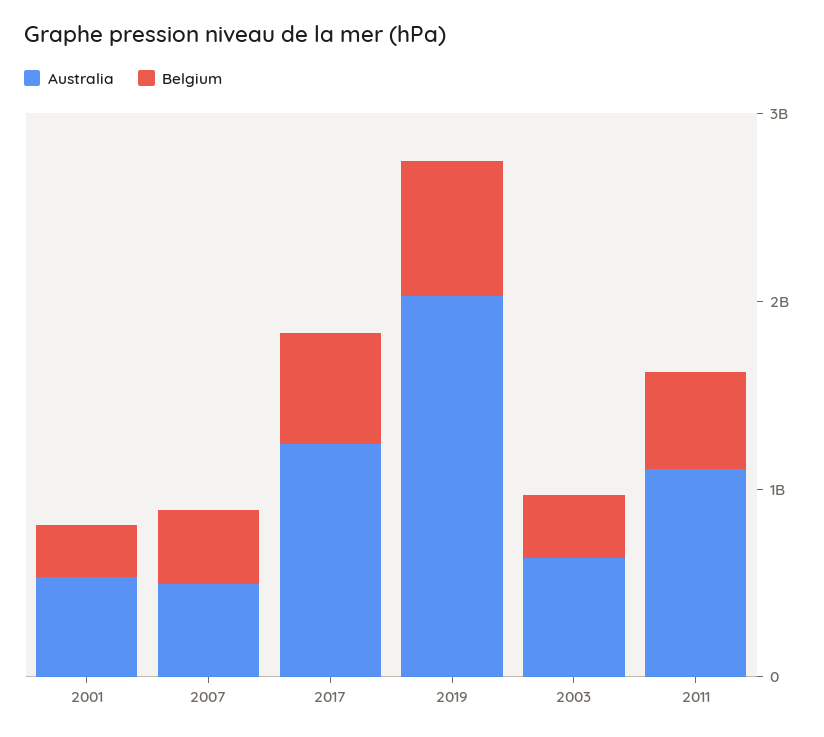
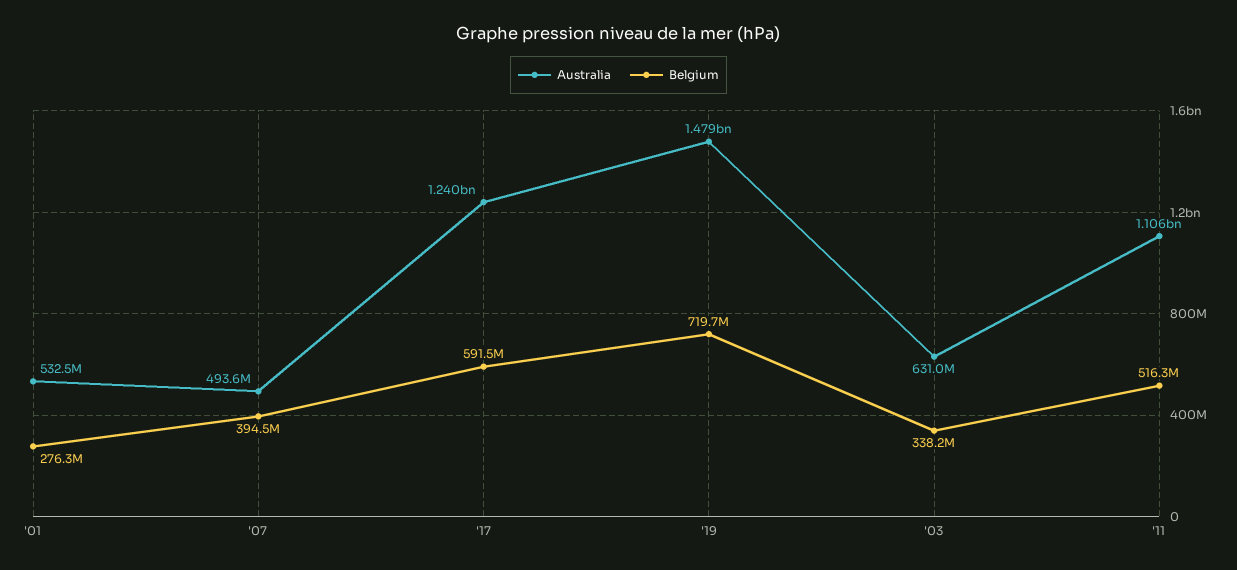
  {
    "Australia": {
      "2001": 532500000,
      "2007": 493600000,
      "2017": 1240000000,
-     "2019": 2000000000,
+     "2019": 1479000000,
      "2003": 631000000,
      "2011": 1106000000
    },
    "Belgium": {
      "2001": 276300000,
      "2007": 394500000,
      "2017": 591500000,
      "2019": 719700000,
      "2003": 338200000,
      "2011": 516300000
    }
  }

